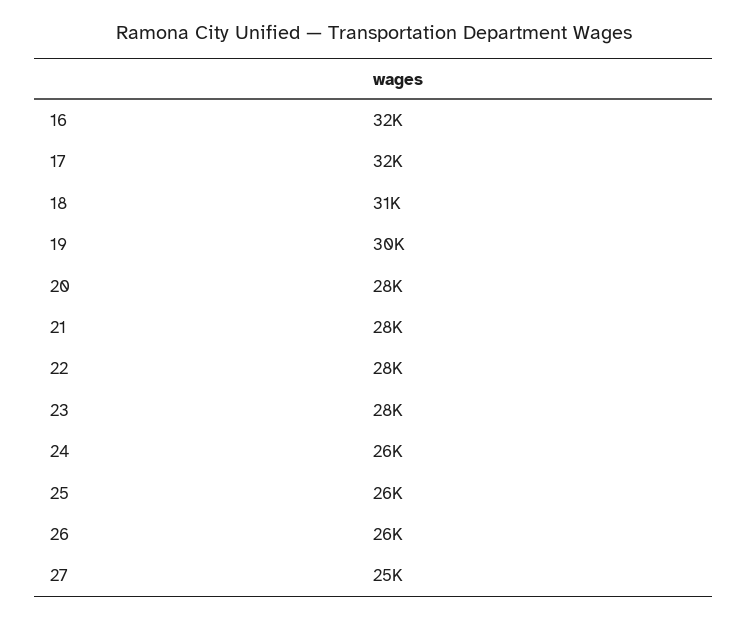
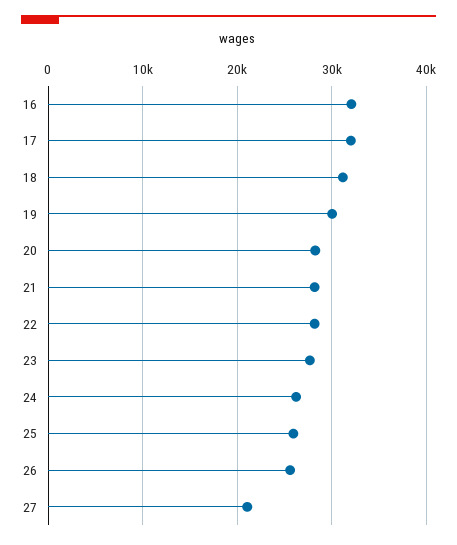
  {
    "16": 32000,
    "17": 32000,
    "18": 31000,
    "19": 30000,
    "20": 28000,
    "21": 28000,
    "22": 28000,
    "23": 28000,
    "24": 26000,
    "25": 26000,
    "26": 26000,
-   "27": 25000
+   "27": 21000
  }

